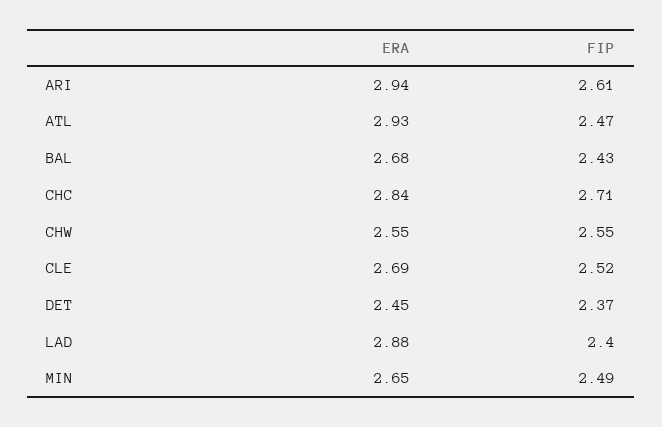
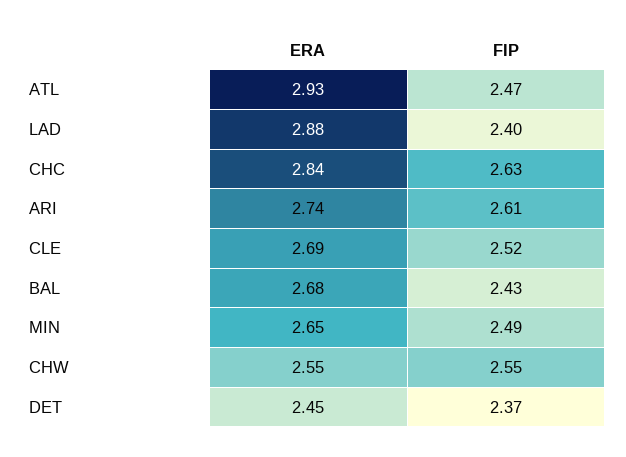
  {
    "ERA": {
-     "ARI": 2.94,
+     "ARI": 2.74,
      "ATL": 2.93,
      "BAL": 2.68,
      "CHC": 2.84,
      "CHW": 2.55,
      "CLE": 2.69,
      "DET": 2.45,
      "LAD": 2.88,
      "MIN": 2.65
    },
    "FIP": {
      "ARI": 2.61,
      "ATL": 2.47,
      "BAL": 2.43,
-     "CHC": 2.71,
+     "CHC": 2.63,
      "CHW": 2.55,
      "CLE": 2.52,
      "DET": 2.37,
      "LAD": 2.4,
      "MIN": 2.49
    }
  }

